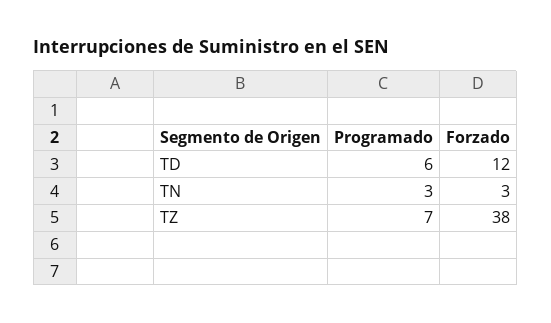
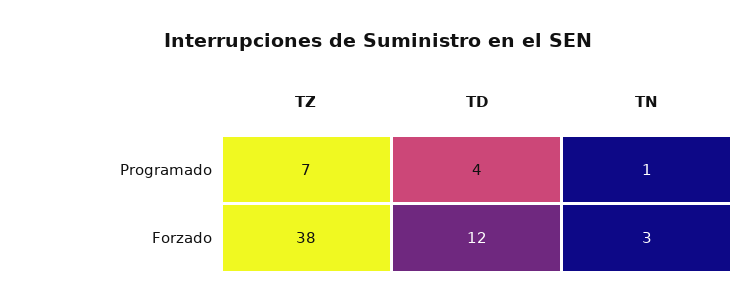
  {
    "Programado": {
-     "TD": 6,
+     "TD": 4,
-     "TN": 3,
+     "TN": 1,
      "TZ": 7
    },
    "Forzado": {
      "TD": 12,
      "TN": 3,
      "TZ": 38
    }
  }

